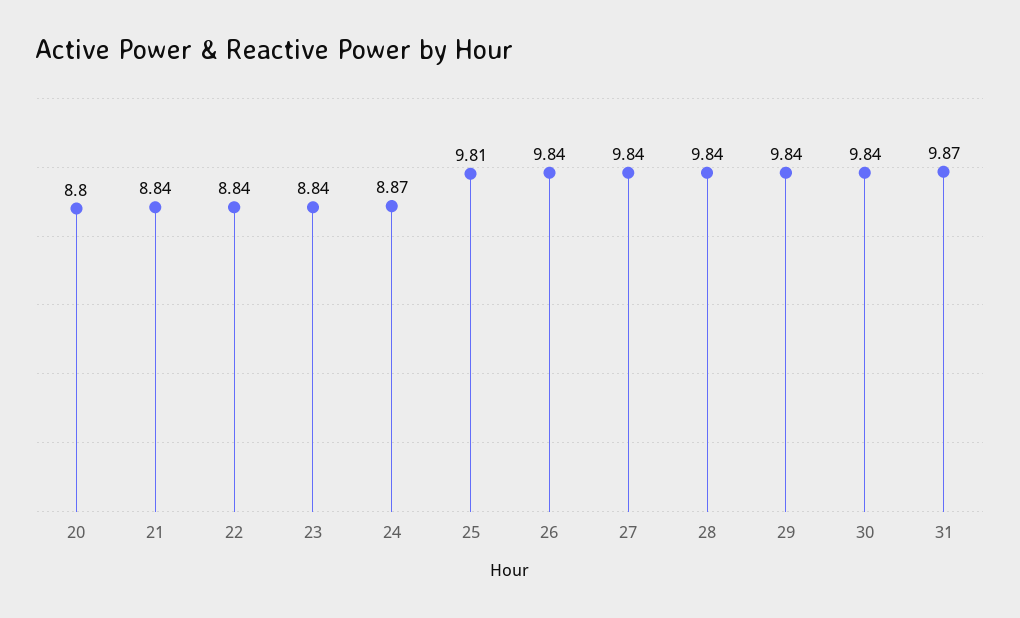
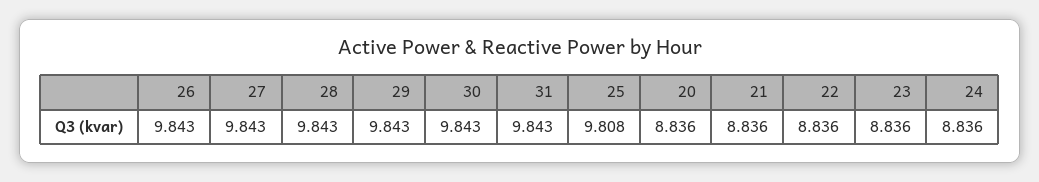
  {
-   "20": 8.8,
+   "20": 8.836,
    "21": 8.836,
    "22": 8.836,
    "23": 8.836,
-   "24": 8.87,
+   "24": 8.836,
    "25": 9.808,
    "26": 9.843,
    "27": 9.843,
    "28": 9.843,
    "29": 9.843,
    "30": 9.843,
-   "31": 9.87
+   "31": 9.843
  }

